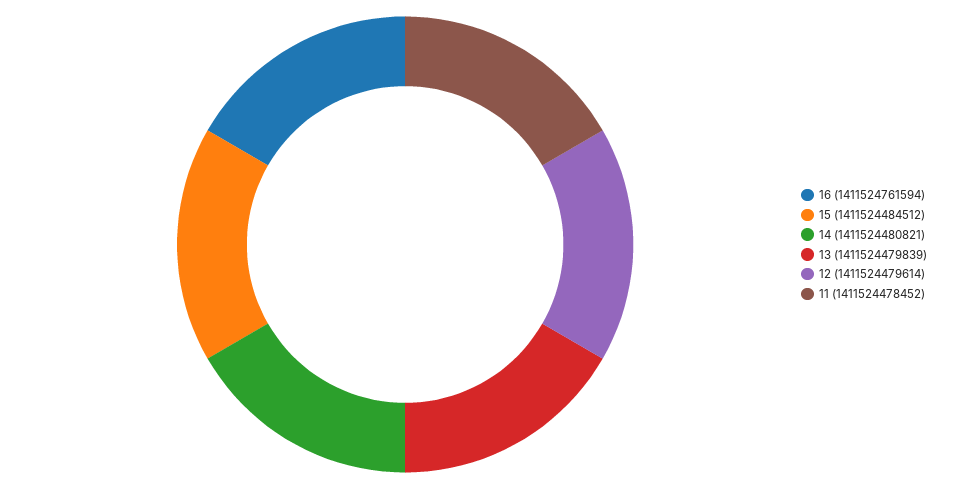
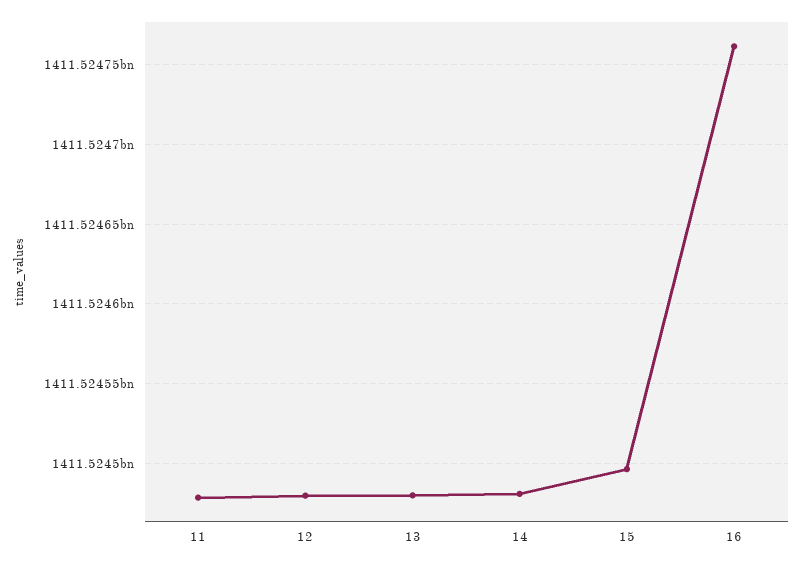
  {
    "16": 1411524761594,
-   "15": 1411524484512,
+   "15": 1411524495000,
    "14": 1411524480821,
    "13": 1411524479839,
    "12": 1411524479614,
    "11": 1411524478452
  }

